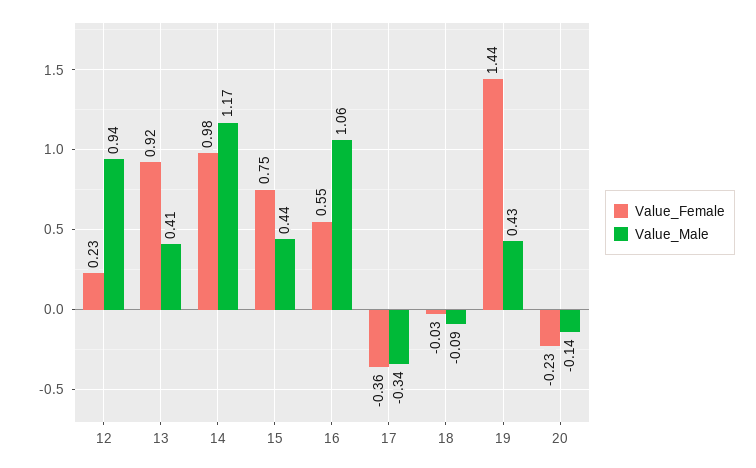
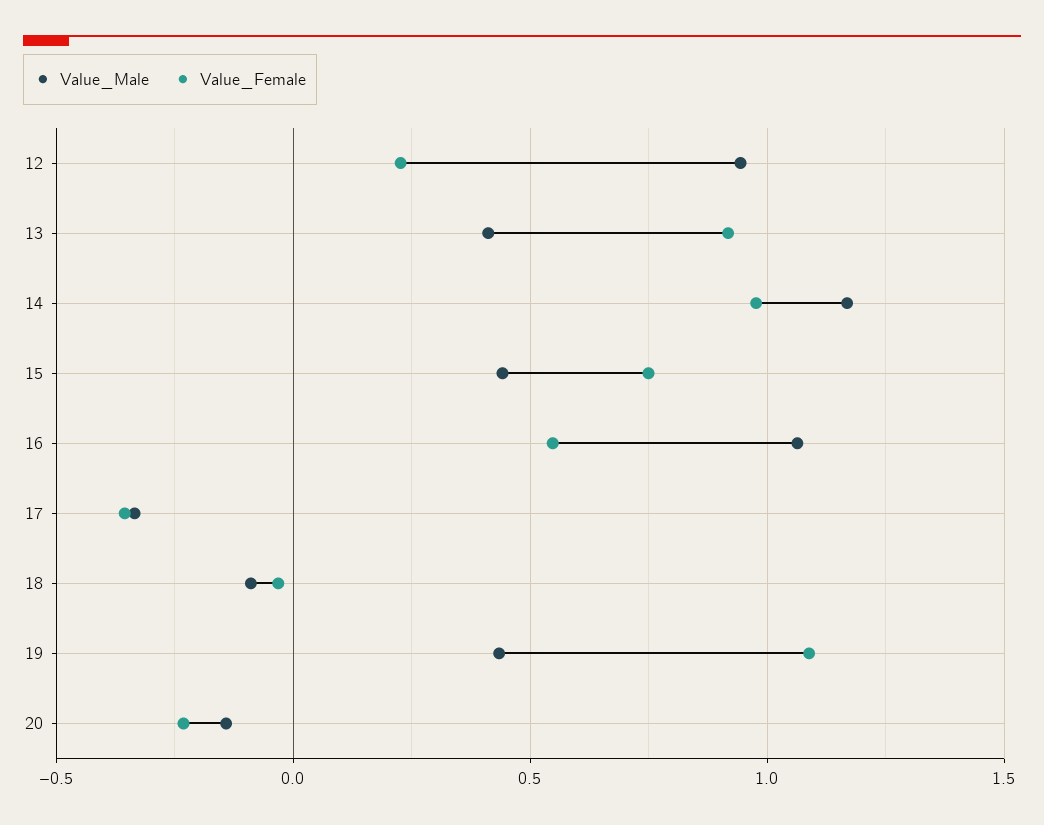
  {
    "Value_Female": {
      "12": 0.23,
      "13": 0.92,
      "14": 0.98,
      "15": 0.75,
      "16": 0.55,
      "17": -0.36,
      "18": -0.03,
-     "19": 1.44,
+     "19": 1.1,
      "20": -0.23
    },
    "Value_Male": {
      "12": 0.94,
      "13": 0.41,
      "14": 1.17,
      "15": 0.44,
      "16": 1.06,
      "17": -0.34,
      "18": -0.09,
      "19": 0.43,
      "20": -0.14
    }
  }

